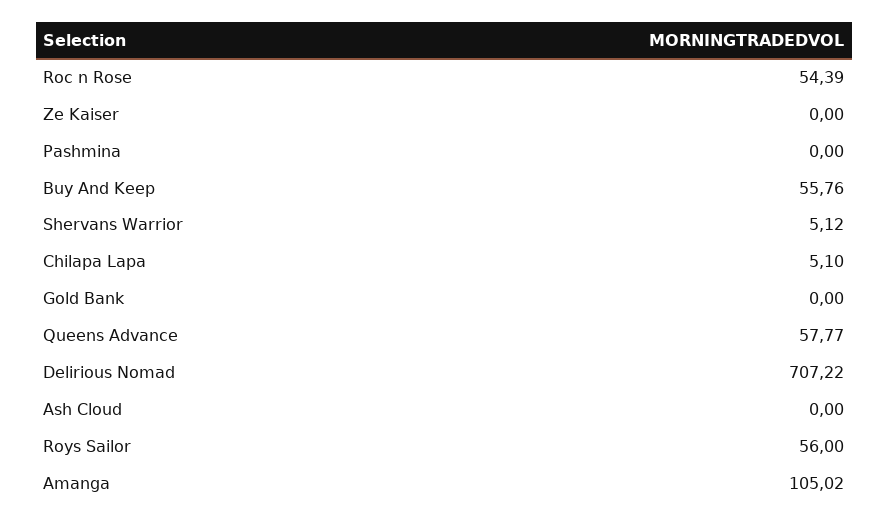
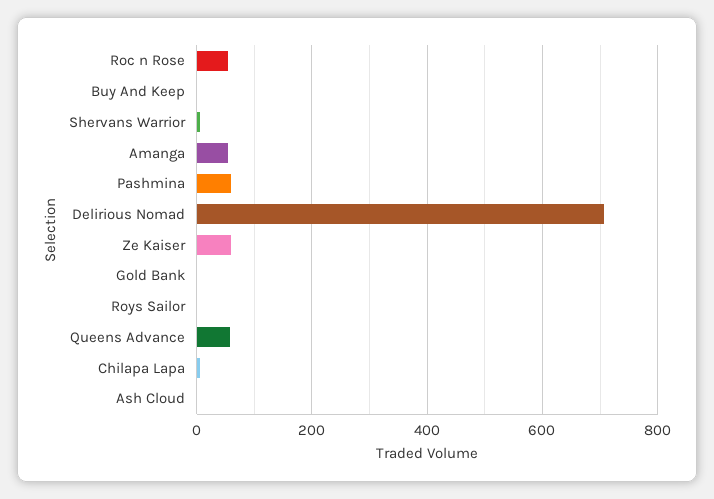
  {
    "Roc n Rose": 54.39,
-   "Ze Kaiser": 0,
+   "Ze Kaiser": 60,
-   "Pashmina": 0,
+   "Pashmina": 60,
-   "Buy And Keep": 55.76,
+   "Buy And Keep": 0,
    "Shervans Warrior": 5.12,
    "Chilapa Lapa": 5.1,
    "Gold Bank": 0,
    "Queens Advance": 57.77,
    "Delirious Nomad": 707.22,
    "Ash Cloud": 0,
-   "Roys Sailor": 56,
+   "Roys Sailor": 0,
-   "Amanga": 105.02
+   "Amanga": 60
  }

